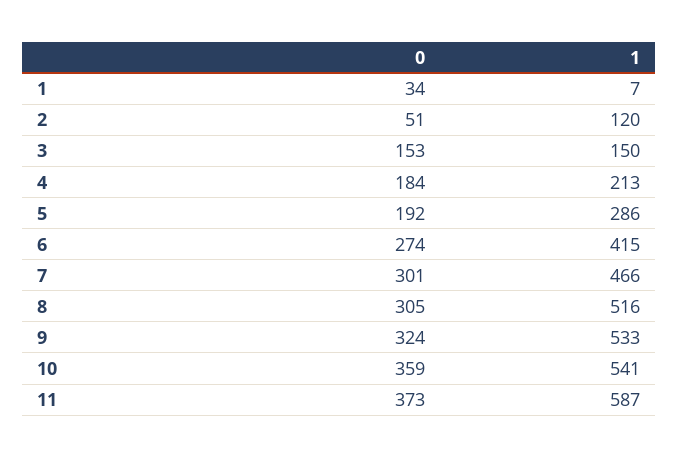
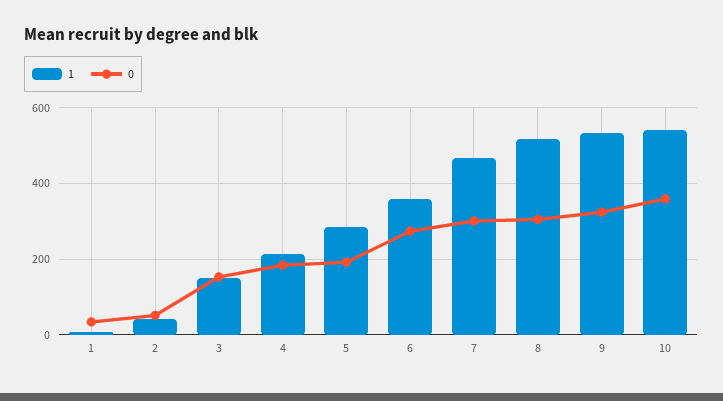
  {
    "0": {
      "1": 34,
      "2": 51,
      "3": 153,
      "4": 184,
      "5": 192,
      "6": 274,
      "7": 301,
      "8": 305,
      "9": 324,
-     "10": 359,
+     "10": 359
-     "11": 373
    },
    "1": {
      "1": 7,
-     "2": 120,
+     "2": 40,
      "3": 150,
      "4": 213,
      "5": 286,
-     "6": 415,
+     "6": 360,
      "7": 466,
      "8": 516,
      "9": 533,
-     "10": 541,
+     "10": 541
-     "11": 587
    }
  }

